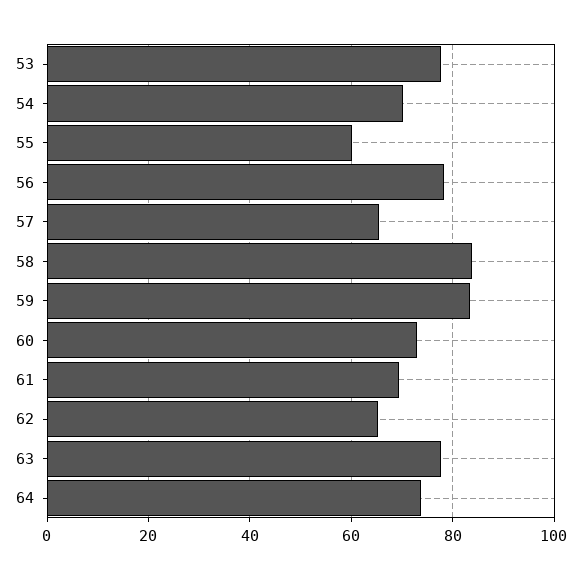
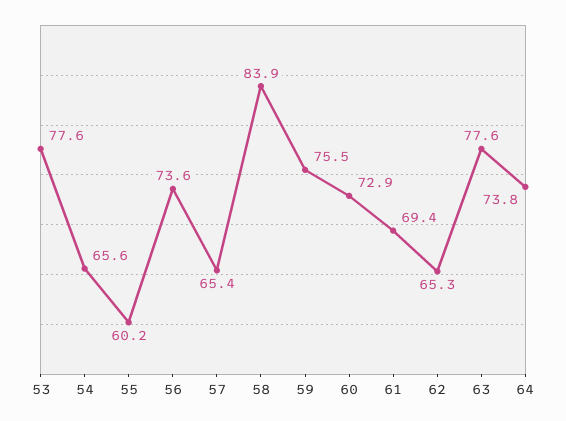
  {
    "53": 77.6,
-   "54": 70,
+   "54": 65.6,
    "55": 60.2,
-   "56": 78,
+   "56": 73.6,
    "57": 65.4,
    "58": 83.9,
-   "59": 84,
+   "59": 75.5,
    "60": 72.9,
    "61": 69.4,
    "62": 65.3,
    "63": 77.6,
    "64": 73.8
  }

